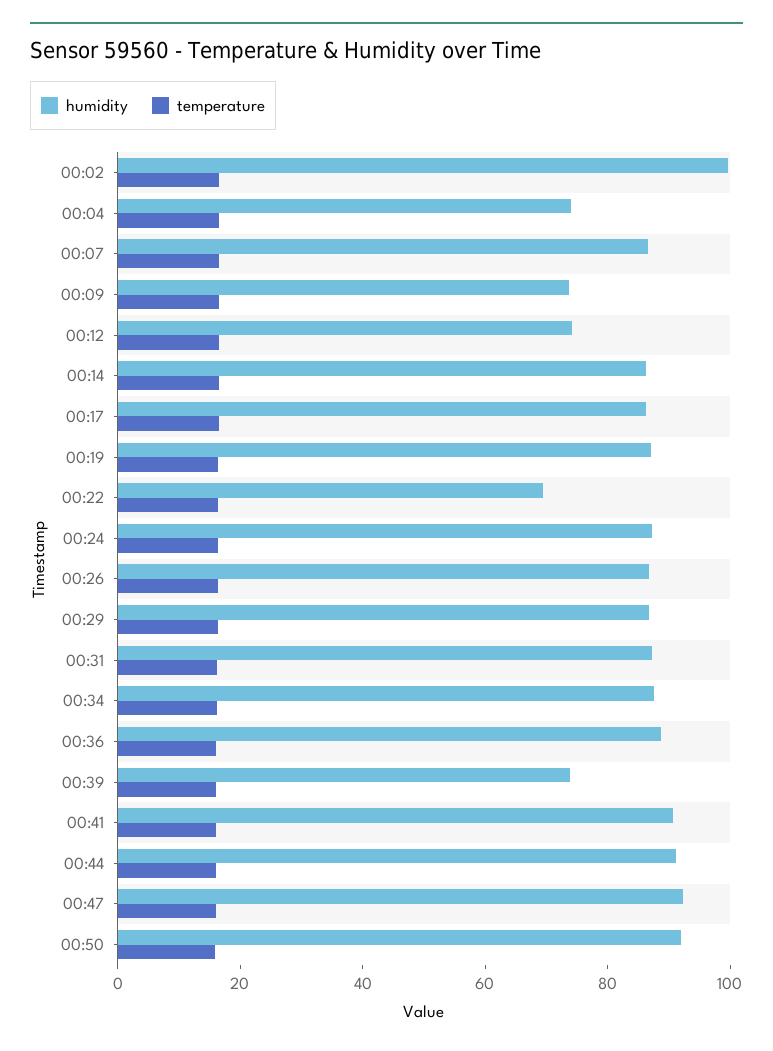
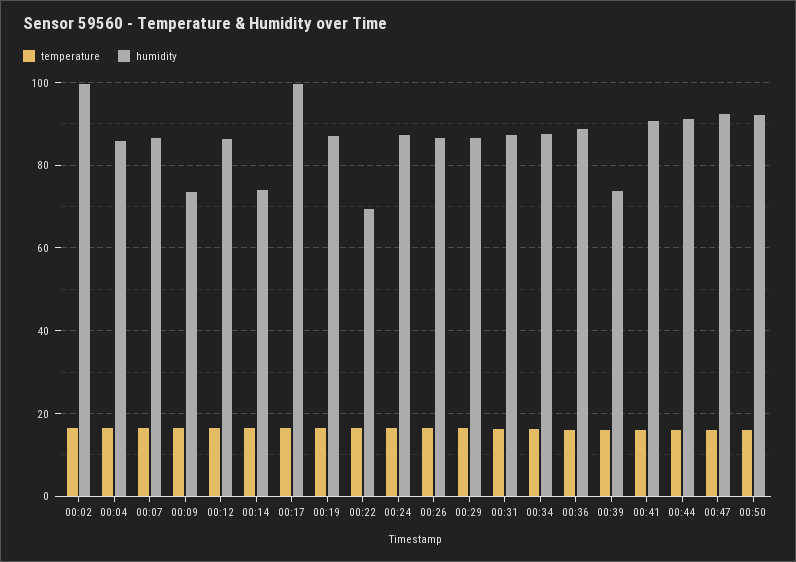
  {
    "humidity": {
      "00:02": 100,
-     "00:04": 75,
+     "00:04": 86,
      "00:07": 86,
      "00:09": 74,
-     "00:12": 75,
+     "00:12": 86,
-     "00:14": 85,
+     "00:14": 74,
-     "00:17": 85,
+     "00:17": 100,
      "00:19": 88,
      "00:22": 70,
      "00:24": 88,
      "00:26": 86,
      "00:29": 86,
      "00:31": 88,
      "00:34": 88,
      "00:36": 88,
      "00:39": 74,
      "00:41": 90,
      "00:44": 92,
      "00:47": 92,
      "00:50": 92
    },
    "temperature": {
      "00:02": 16,
      "00:04": 16,
      "00:07": 16,
      "00:09": 16,
      "00:12": 16,
      "00:14": 16,
      "00:17": 16,
      "00:19": 16,
      "00:22": 16,
      "00:24": 16,
      "00:26": 16,
      "00:29": 16,
      "00:31": 16,
      "00:34": 16,
      "00:36": 16,
      "00:39": 16,
      "00:41": 16,
      "00:44": 16,
      "00:47": 16,
      "00:50": 16
    }
  }

